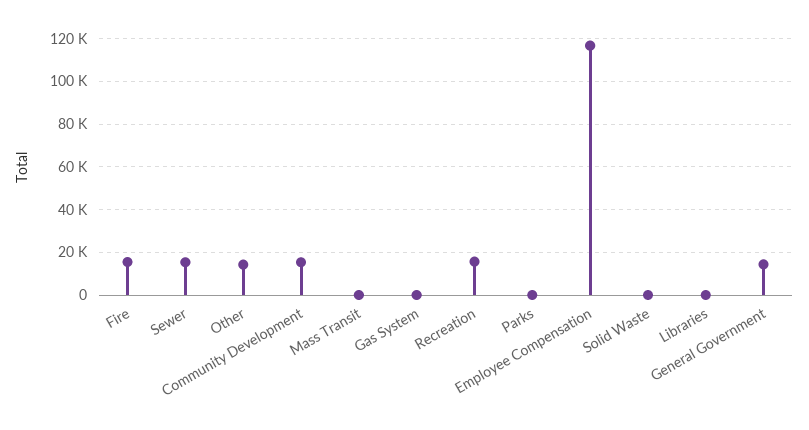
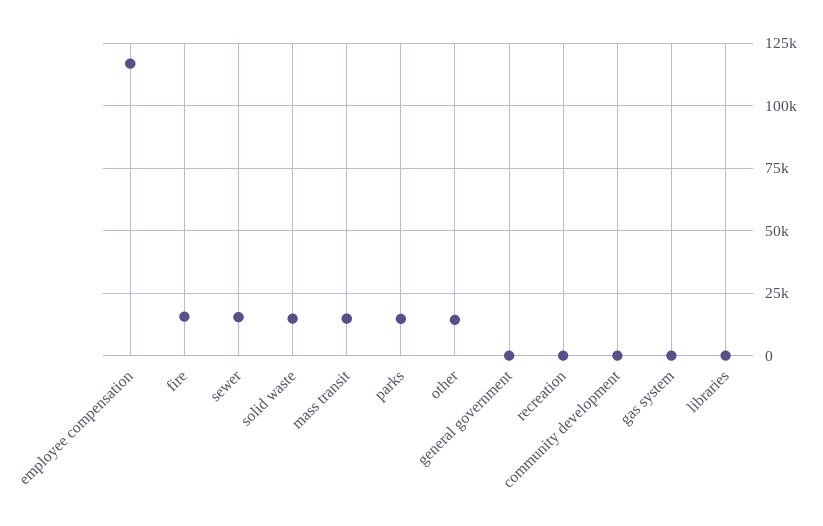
  {
    "Fire": 15000,
    "Sewer": 15000,
    "Other": 15000,
-   "Community Development": 15000,
+   "Community Development": 0,
-   "Mass Transit": 0,
+   "Mass Transit": 15000,
    "Gas System": 0,
-   "Recreation": 15000,
+   "Recreation": 0,
-   "Parks": 0,
+   "Parks": 15000,
    "Employee Compensation": 117500,
-   "Solid Waste": 0,
+   "Solid Waste": 15000,
    "Libraries": 0,
-   "General Government": 15000
+   "General Government": 0
  }

